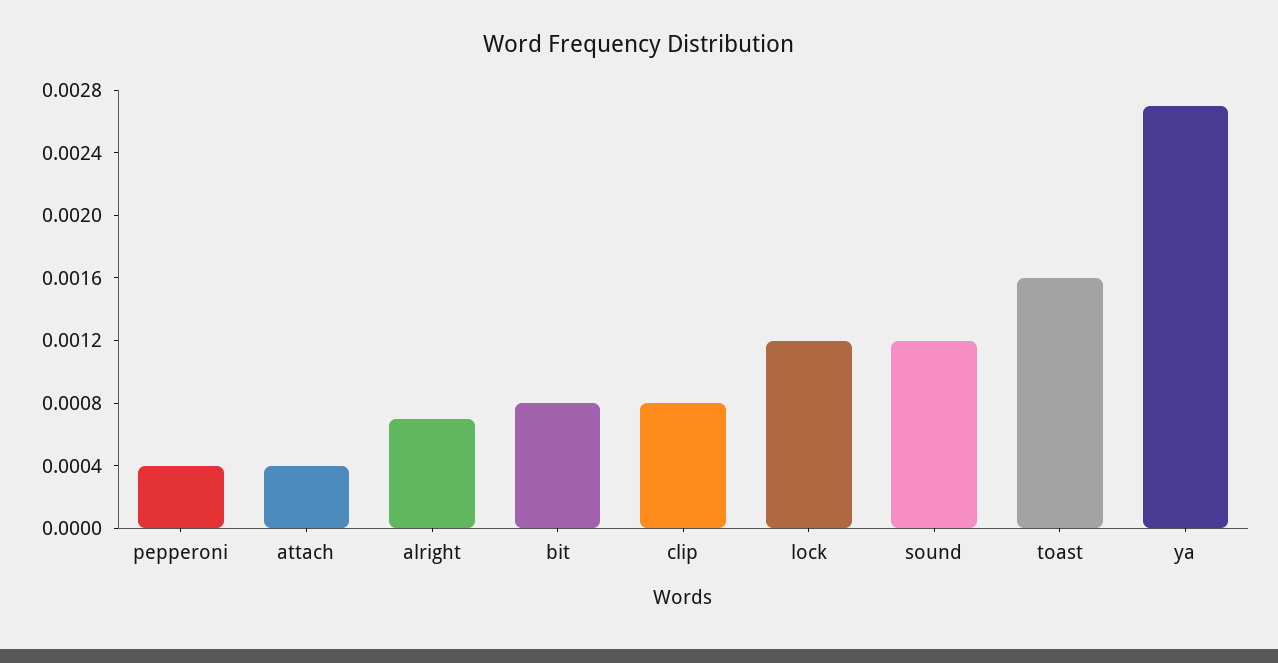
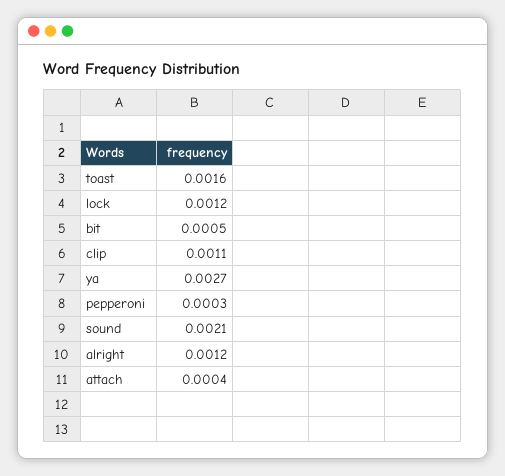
  {
-   "pepperoni": 0.0004,
+   "pepperoni": 0.0003,
    "attach": 0.0004,
-   "alright": 0.0007,
+   "alright": 0.0012,
-   "bit": 0.0008,
+   "bit": 0.0005,
-   "clip": 0.0008,
+   "clip": 0.0011,
    "lock": 0.0012,
-   "sound": 0.0012,
+   "sound": 0.0021,
    "toast": 0.0016,
    "ya": 0.0027
  }

